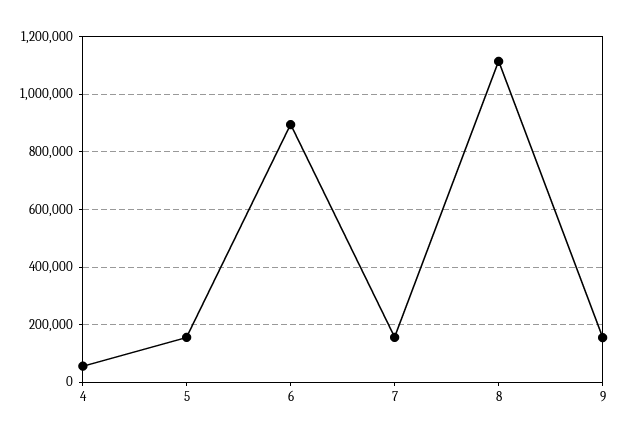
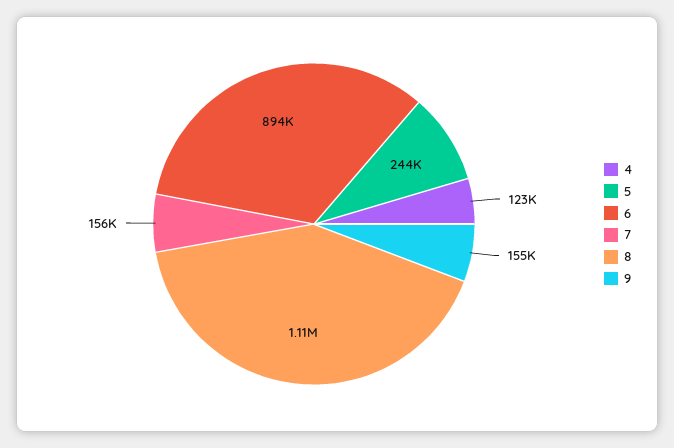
  {
-   "4": 50000,
+   "4": 123000,
-   "5": 150000,
+   "5": 244000,
    "6": 894000,
    "7": 156000,
    "8": 1110000,
    "9": 155000
  }

